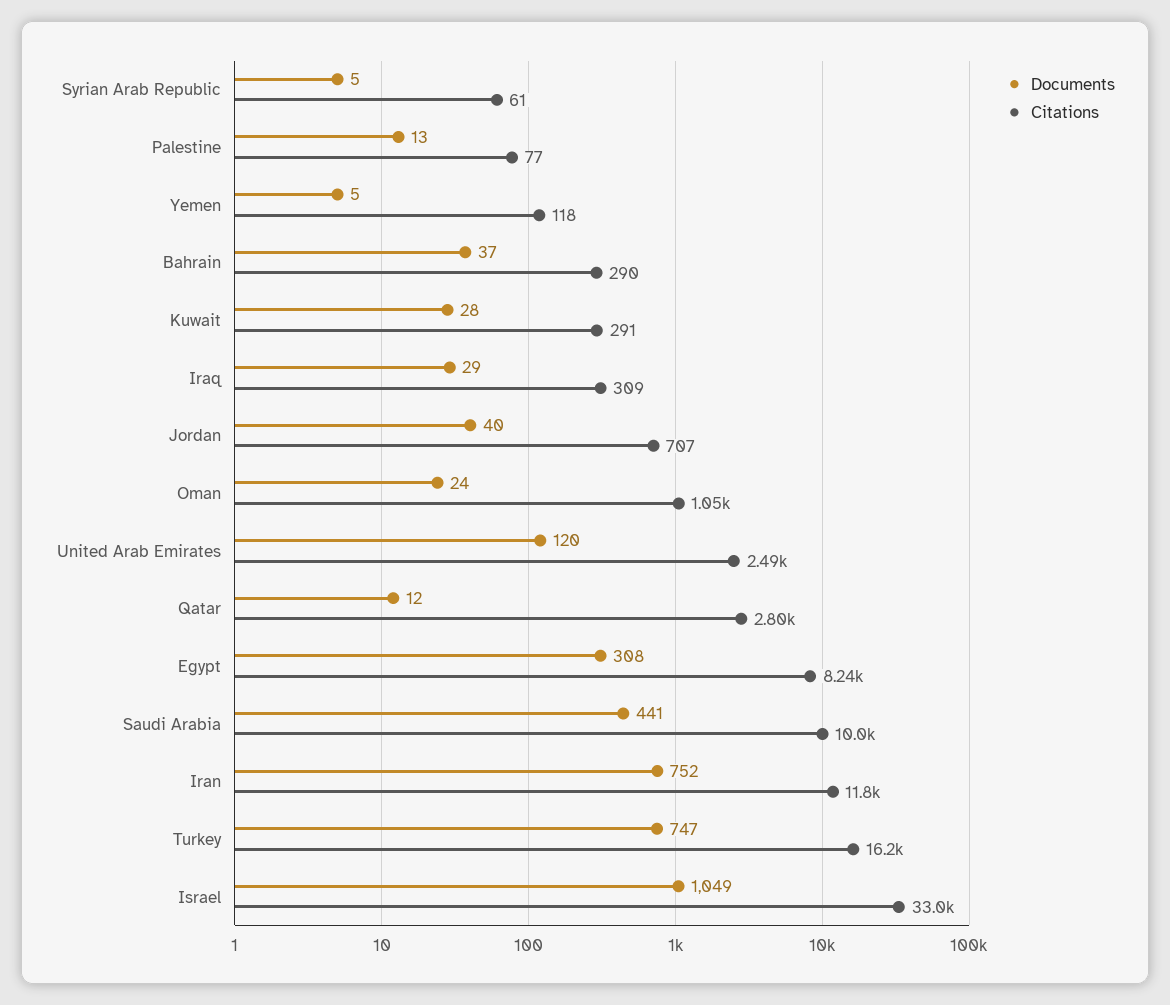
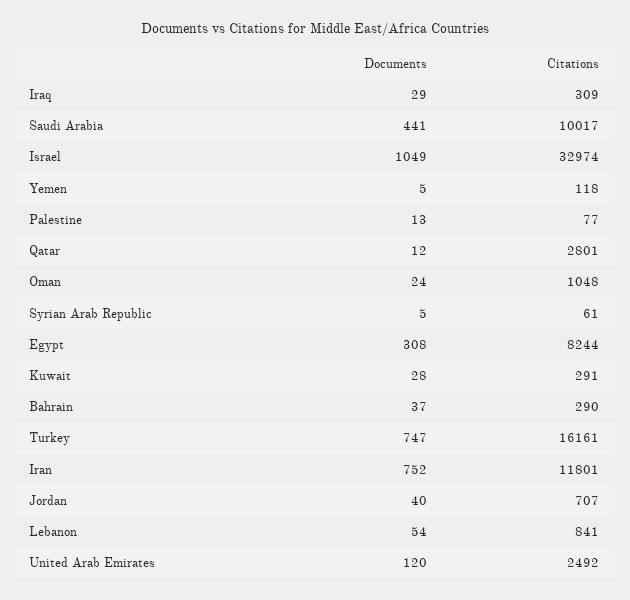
  {
    "Documents": {
      "Syrian Arab Republic": 5,
      "Palestine": 13,
      "Yemen": 5,
      "Bahrain": 37,
      "Kuwait": 28,
      "Iraq": 29,
      "Jordan": 40,
      "Oman": 24,
      "United Arab Emirates": 120,
      "Qatar": 12,
      "Egypt": 308,
      "Saudi Arabia": 441,
      "Iran": 752,
      "Turkey": 747,
-     "Israel": 1049
+     "Israel": 1049,
+     "Lebanon": 54
    },
    "Citations": {
      "Syrian Arab Republic": 61,
      "Palestine": 77,
      "Yemen": 118,
      "Bahrain": 290,
      "Kuwait": 291,
      "Iraq": 309,
      "Jordan": 707,
      "Oman": 1048,
      "United Arab Emirates": 2492,
      "Qatar": 2801,
      "Egypt": 8244,
      "Saudi Arabia": 10017,
      "Iran": 11801,
      "Turkey": 16161,
-     "Israel": 32974
+     "Israel": 32974,
+     "Lebanon": 841
    }
  }

